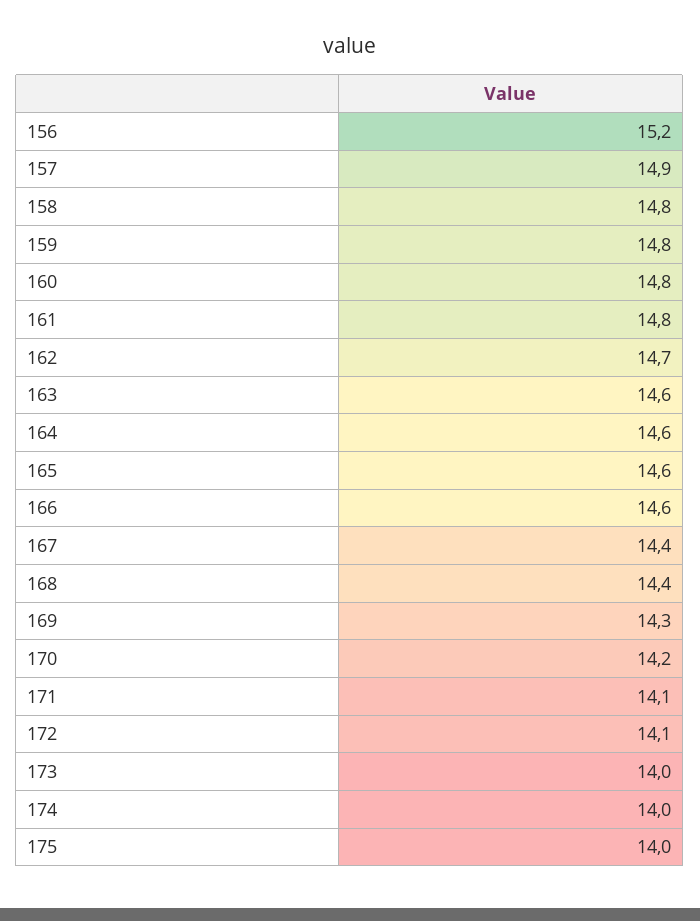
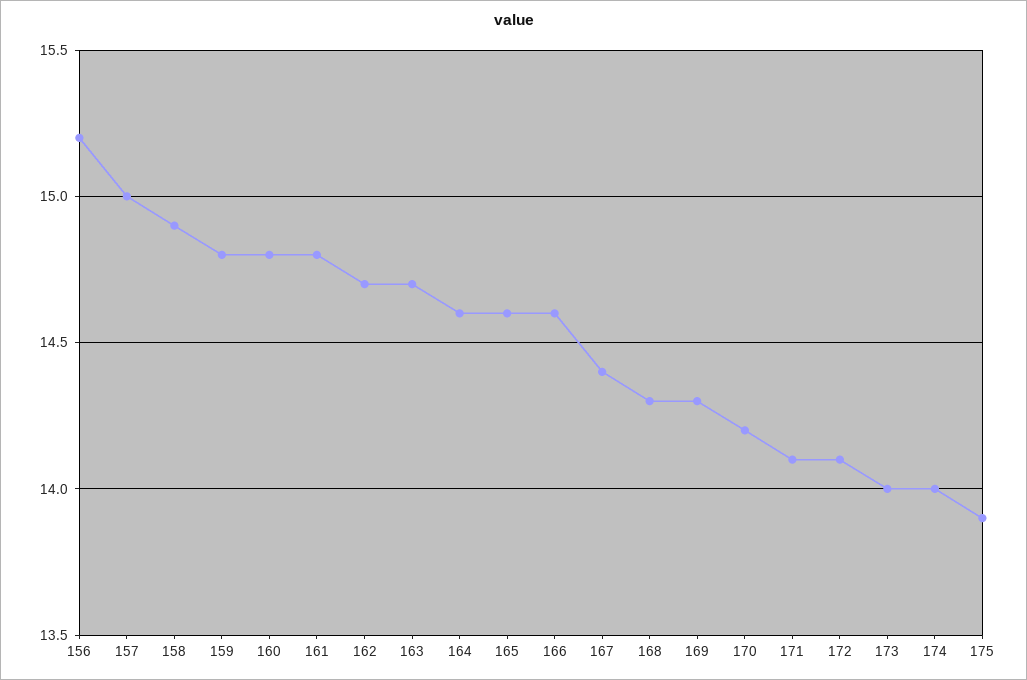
  {
    "156": 15.2,
-   "157": 14.9,
+   "157": 15,
-   "158": 14.8,
+   "158": 14.9,
    "159": 14.8,
    "160": 14.8,
    "161": 14.8,
    "162": 14.7,
-   "163": 14.6,
+   "163": 14.7,
    "164": 14.6,
    "165": 14.6,
    "166": 14.6,
    "167": 14.4,
-   "168": 14.4,
+   "168": 14.3,
    "169": 14.3,
    "170": 14.2,
    "171": 14.1,
    "172": 14.1,
    "173": 14,
    "174": 14,
-   "175": 14
+   "175": 13.9
  }

